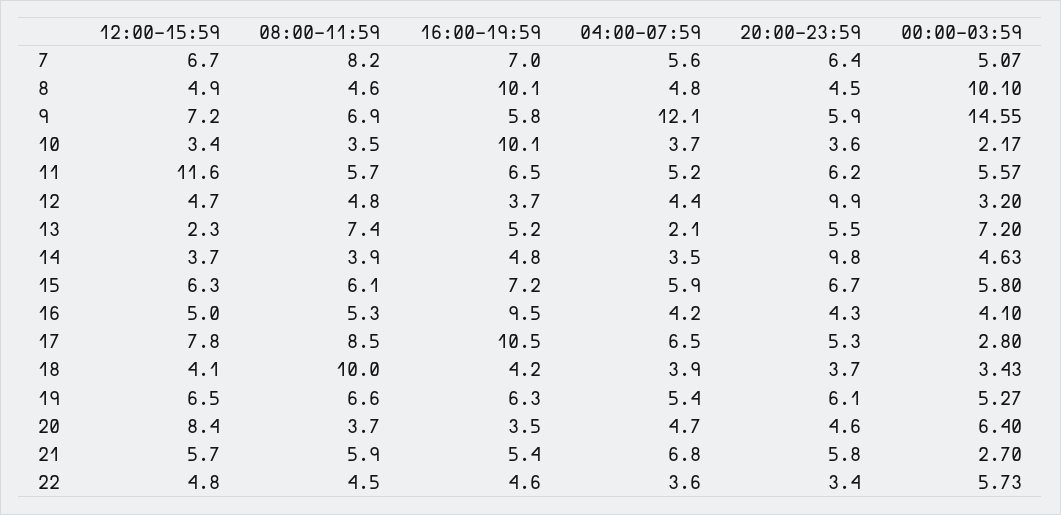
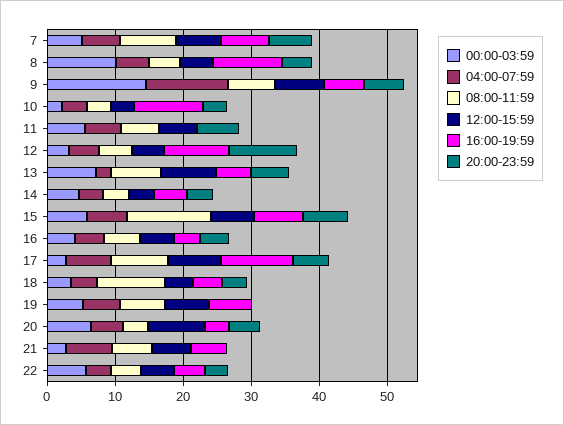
  {
    "12:00-15:59": {
      "7": 6.7,
      "8": 4.9,
      "9": 7.2,
      "10": 3.4,
-     "11": 11.6,
+     "11": 6,
      "12": 4.7,
-     "13": 2.3,
+     "13": 8,
      "14": 3.7,
      "15": 6.3,
      "16": 5,
      "17": 7.8,
      "18": 4.1,
      "19": 6.5,
      "20": 8.4,
      "21": 5.7,
      "22": 4.8
    },
    "08:00-11:59": {
      "7": 8.2,
      "8": 4.6,
      "9": 6.9,
      "10": 3.5,
      "11": 5.7,
      "12": 4.8,
      "13": 7.4,
      "14": 3.9,
-     "15": 6.1,
+     "15": 12,
      "16": 5.3,
      "17": 8.5,
      "18": 10,
      "19": 6.6,
      "20": 3.7,
      "21": 5.9,
      "22": 4.5
    },
    "16:00-19:59": {
      "7": 7,
      "8": 10.1,
      "9": 5.8,
      "10": 10.1,
-     "11": 6.5,
+     "11": 0,
-     "12": 3.7,
+     "12": 10,
      "13": 5.2,
      "14": 4.8,
      "15": 7.2,
-     "16": 9.5,
+     "16": 4,
      "17": 10.5,
      "18": 4.2,
      "19": 6.3,
      "20": 3.5,
      "21": 5.4,
      "22": 4.6
    },
    "04:00-07:59": {
      "7": 5.6,
      "8": 4.8,
      "9": 12.1,
      "10": 3.7,
      "11": 5.2,
      "12": 4.4,
      "13": 2.1,
      "14": 3.5,
      "15": 5.9,
      "16": 4.2,
      "17": 6.5,
      "18": 3.9,
      "19": 5.4,
      "20": 4.7,
      "21": 6.8,
      "22": 3.6
    },
    "20:00-23:59": {
      "7": 6.4,
      "8": 4.5,
      "9": 5.9,
      "10": 3.6,
      "11": 6.2,
      "12": 9.9,
      "13": 5.5,
-     "14": 9.8,
+     "14": 4,
      "15": 6.7,
      "16": 4.3,
      "17": 5.3,
      "18": 3.7,
-     "19": 6.1,
+     "19": 0,
      "20": 4.6,
-     "21": 5.8,
+     "21": 0,
      "22": 3.4
    },
    "00:00-03:59": {
      "7": 5.07,
      "8": 10.1,
      "9": 14.55,
      "10": 2.17,
      "11": 5.57,
      "12": 3.2,
      "13": 7.2,
      "14": 4.63,
      "15": 5.8,
      "16": 4.1,
      "17": 2.8,
      "18": 3.43,
      "19": 5.27,
      "20": 6.4,
      "21": 2.7,
      "22": 5.73
    }
  }

